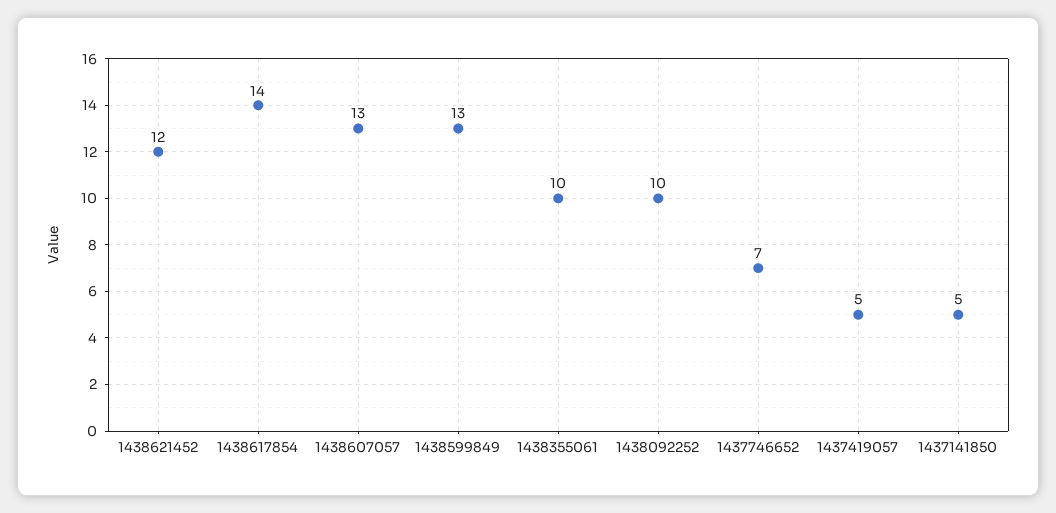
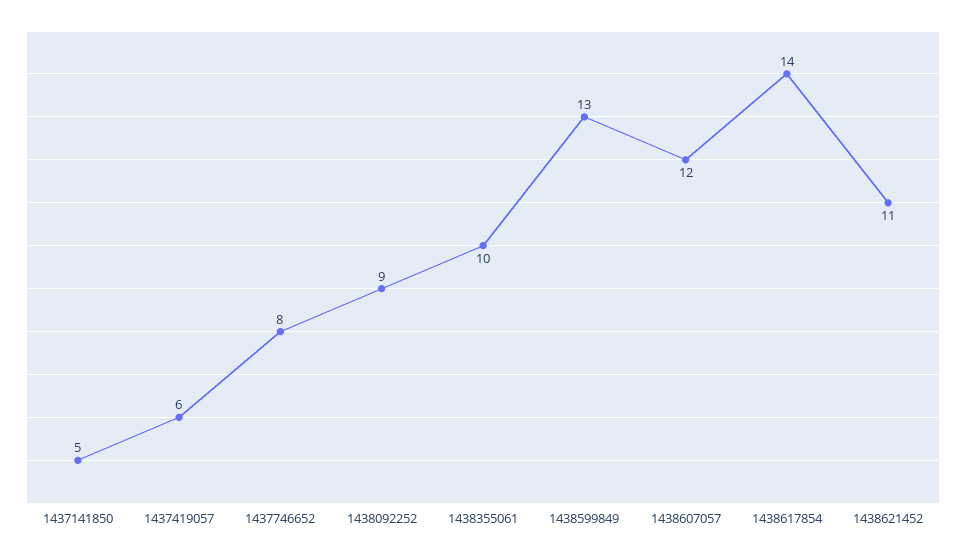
  {
-   "1438621452": 12,
+   "1438621452": 11,
    "1438617854": 14,
-   "1438607057": 13,
+   "1438607057": 12,
    "1438599849": 13,
    "1438355061": 10,
-   "1438092252": 10,
+   "1438092252": 9,
-   "1437746652": 7,
+   "1437746652": 8,
-   "1437419057": 5,
+   "1437419057": 6,
    "1437141850": 5
  }

